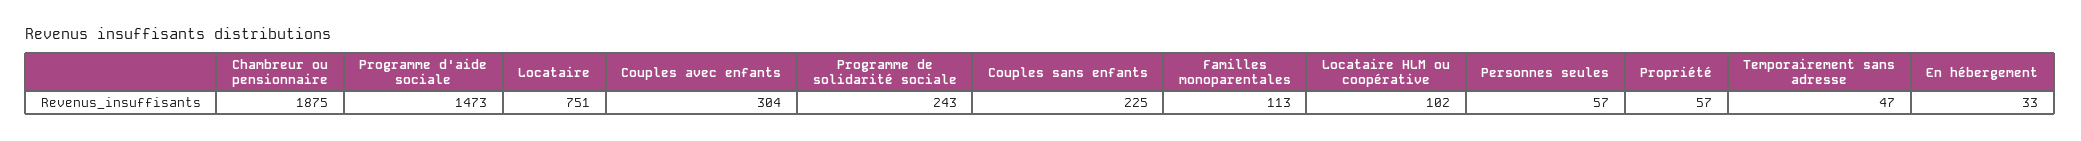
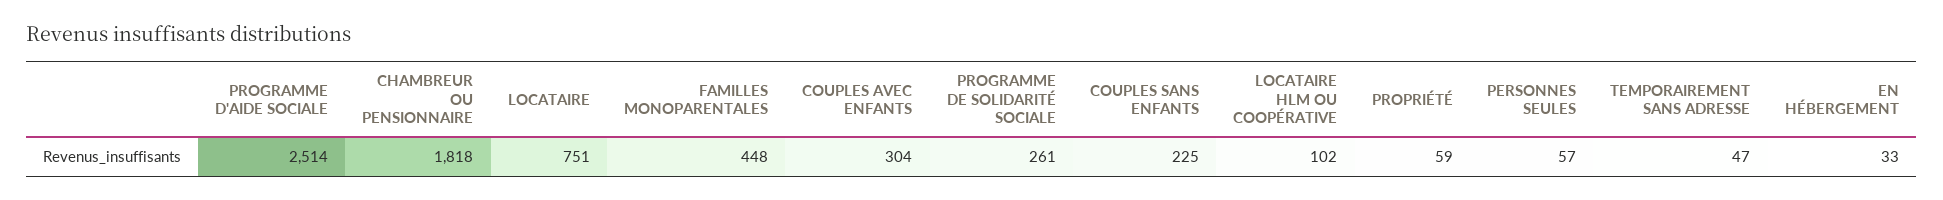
  {
-   "Chambreur ou pensionnaire": 1875,
+   "Chambreur ou pensionnaire": 1818,
-   "Programme d'aide sociale": 1473,
+   "Programme d'aide sociale": 2514,
    "Locataire": 751,
    "Couples avec enfants": 304,
-   "Programme de solidarité sociale": 243,
+   "Programme de solidarité sociale": 261,
    "Couples sans enfants": 225,
-   "Familles monoparentales": 113,
+   "Familles monoparentales": 448,
    "Locataire HLM ou coopérative": 102,
    "Personnes seules": 57,
-   "Propriété": 57,
+   "Propriété": 59,
    "Temporairement sans adresse": 47,
    "En hébergement": 33
  }

